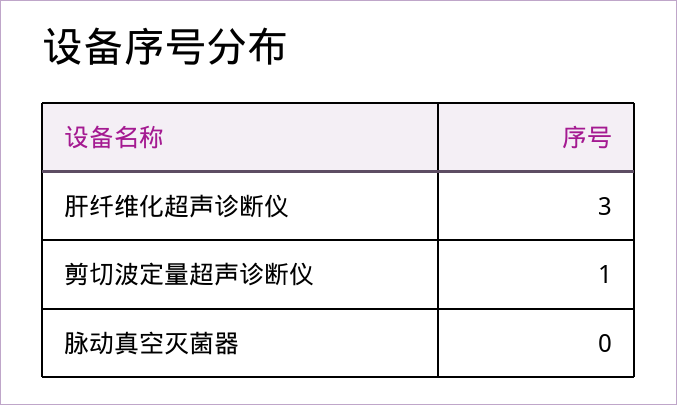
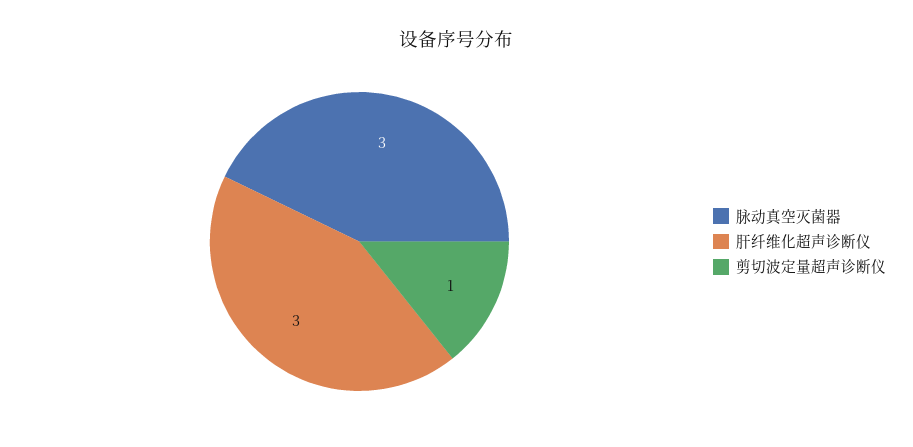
  {
    "肝纤维化超声诊断仪": 3,
    "剪切波定量超声诊断仪": 1,
-   "脉动真空灭菌器": 0
+   "脉动真空灭菌器": 3
  }

